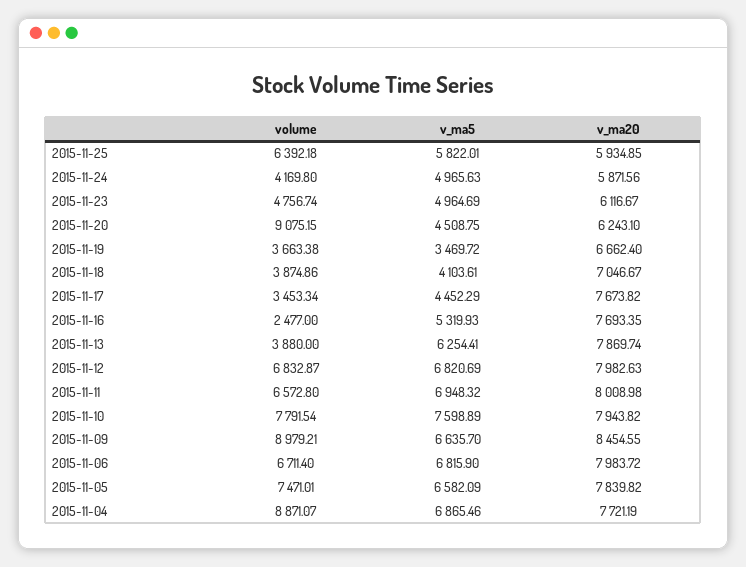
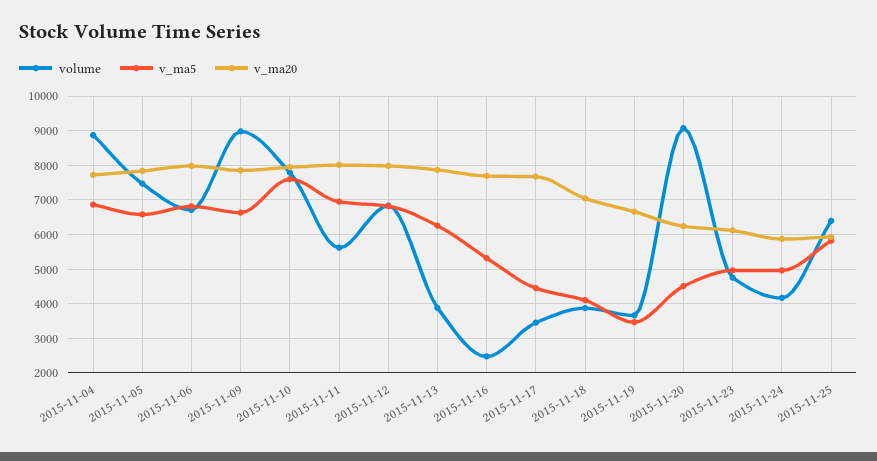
  {
    "volume": {
      "2015-11-25": 6392.18,
      "2015-11-24": 4169.8,
      "2015-11-23": 4756.74,
      "2015-11-20": 9075.15,
      "2015-11-19": 3663.38,
      "2015-11-18": 3874.86,
      "2015-11-17": 3453.34,
      "2015-11-16": 2477,
      "2015-11-13": 3880,
      "2015-11-12": 6832.87,
-     "2015-11-11": 6572.8,
+     "2015-11-11": 5600,
      "2015-11-10": 7791.54,
      "2015-11-09": 8979.21,
      "2015-11-06": 6711.4,
      "2015-11-05": 7471.01,
      "2015-11-04": 8871.07
    },
    "v_ma5": {
      "2015-11-25": 5822.01,
      "2015-11-24": 4965.63,
      "2015-11-23": 4964.69,
      "2015-11-20": 4508.75,
      "2015-11-19": 3469.72,
      "2015-11-18": 4103.61,
      "2015-11-17": 4452.29,
      "2015-11-16": 5319.93,
      "2015-11-13": 6254.41,
      "2015-11-12": 6820.69,
      "2015-11-11": 6948.32,
      "2015-11-10": 7598.89,
      "2015-11-09": 6635.7,
      "2015-11-06": 6815.9,
      "2015-11-05": 6582.09,
      "2015-11-04": 6865.46
    },
    "v_ma20": {
      "2015-11-25": 5934.85,
      "2015-11-24": 5871.56,
      "2015-11-23": 6116.67,
      "2015-11-20": 6243.1,
      "2015-11-19": 6662.4,
      "2015-11-18": 7046.67,
      "2015-11-17": 7673.82,
      "2015-11-16": 7693.35,
      "2015-11-13": 7869.74,
      "2015-11-12": 7982.63,
      "2015-11-11": 8008.98,
      "2015-11-10": 7943.82,
-     "2015-11-09": 8454.55,
+     "2015-11-09": 7800,
      "2015-11-06": 7983.72,
      "2015-11-05": 7839.82,
      "2015-11-04": 7721.19
    }
  }

